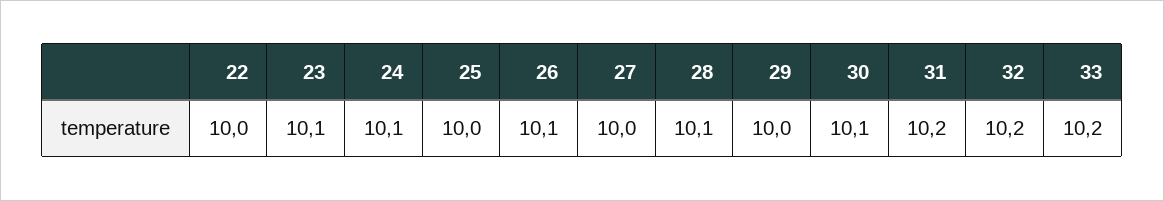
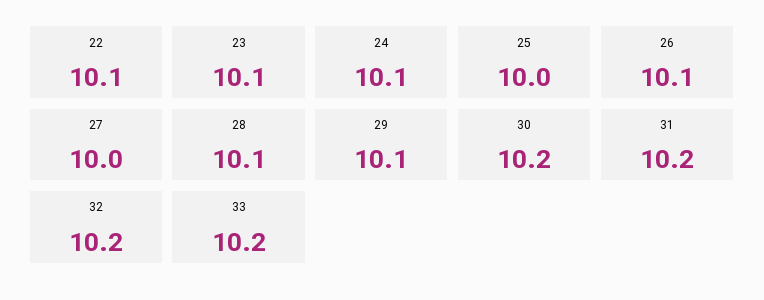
  {
-   "22": 10,
+   "22": 10.1,
    "23": 10.1,
    "24": 10.1,
    "25": 10,
    "26": 10.1,
    "27": 10,
    "28": 10.1,
-   "29": 10,
+   "29": 10.1,
-   "30": 10.1,
+   "30": 10.2,
    "31": 10.2,
    "32": 10.2,
    "33": 10.2
  }

